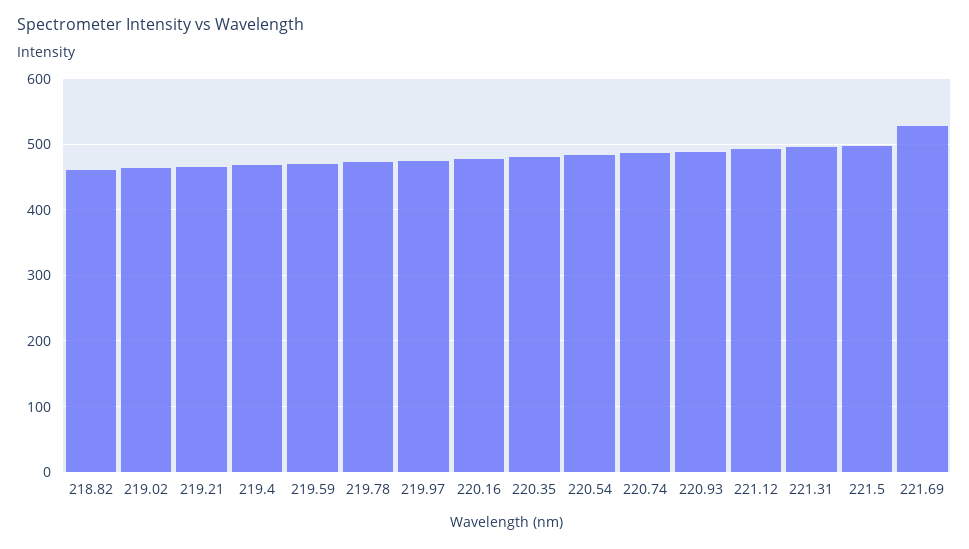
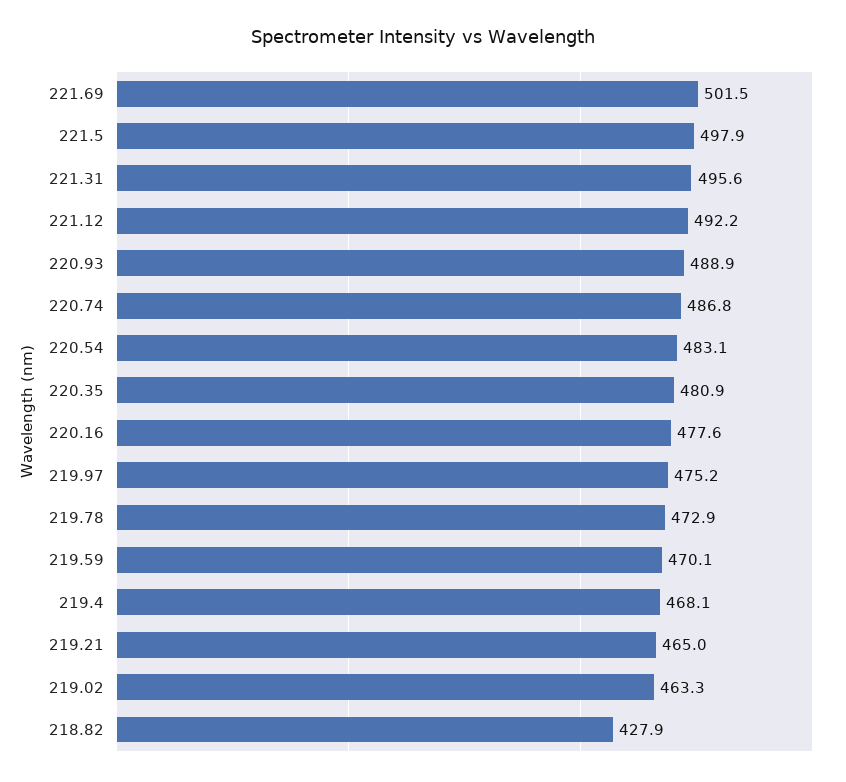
  {
-   "218.82": 460,
+   "218.82": 427.9,
    "219.02": 463.3,
    "219.21": 465,
    "219.4": 468.1,
    "219.59": 470.1,
    "219.78": 472.9,
    "219.97": 475.2,
    "220.16": 477.6,
    "220.35": 480.9,
    "220.54": 483.1,
    "220.74": 486.8,
    "220.93": 488.9,
    "221.12": 492.2,
    "221.31": 495.6,
    "221.5": 497.9,
-   "221.69": 530
+   "221.69": 501.5
  }

